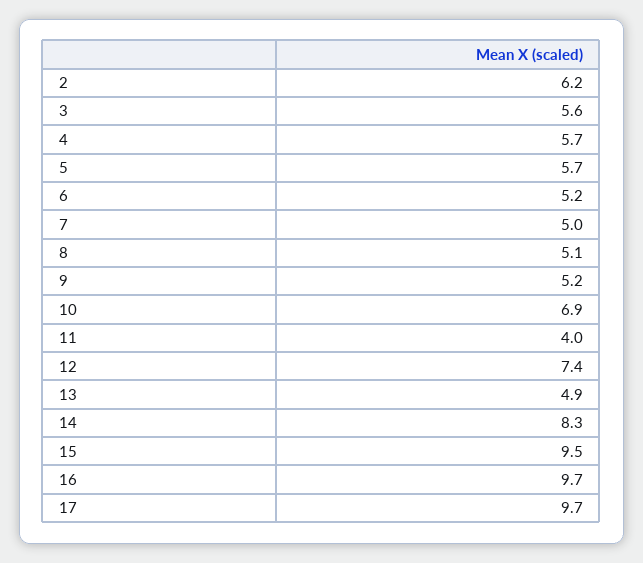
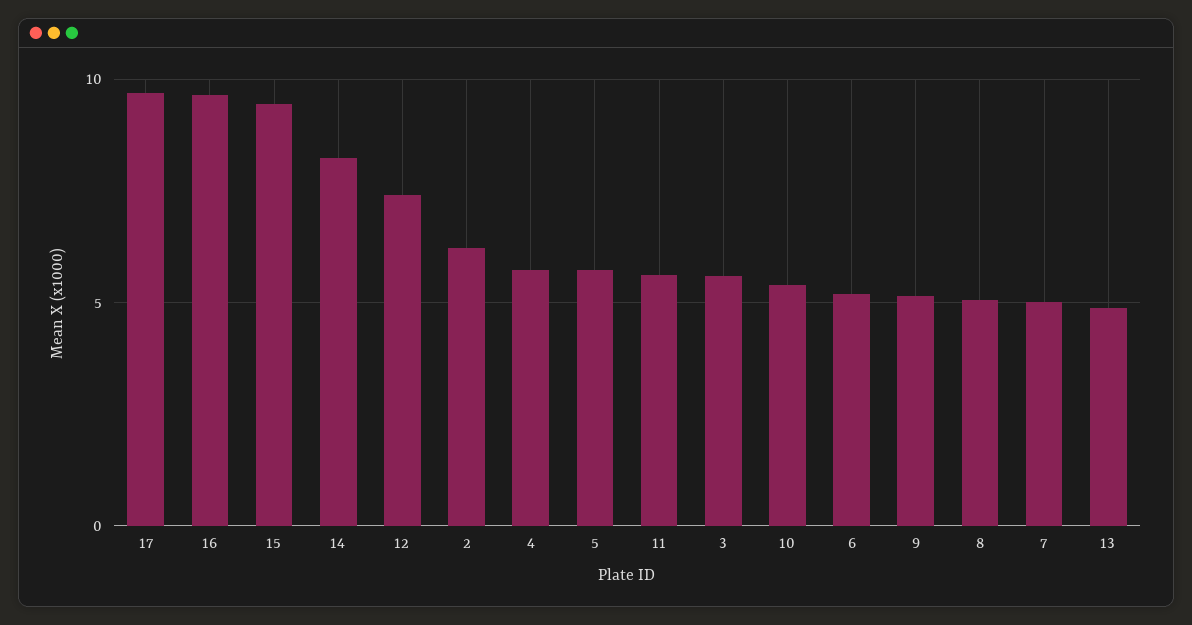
  {
    "2": 6.2,
    "3": 5.6,
    "4": 5.7,
    "5": 5.7,
    "6": 5.2,
    "7": 5,
    "8": 5.1,
    "9": 5.2,
-   "10": 6.9,
+   "10": 5.5,
-   "11": 4,
+   "11": 5.5,
    "12": 7.4,
    "13": 4.9,
    "14": 8.3,
    "15": 9.5,
    "16": 9.7,
    "17": 9.7
  }

